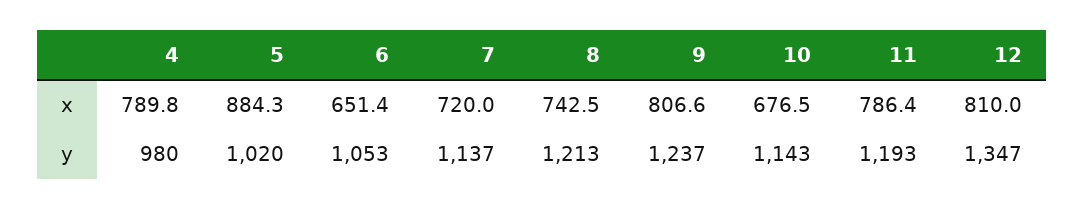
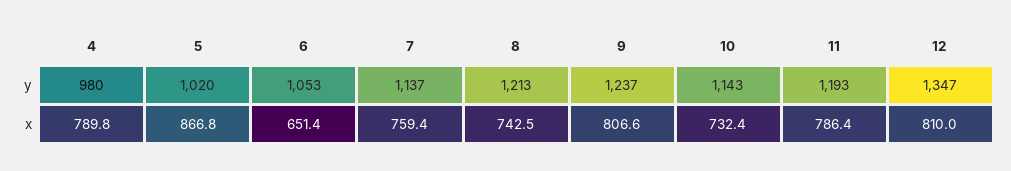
  {
    "4": {
      "x": 789.8,
      "y": 980
    },
    "5": {
-     "x": 884.3,
+     "x": 866.8,
      "y": 1020
    },
    "6": {
      "x": 651.4,
      "y": 1053
    },
    "7": {
-     "x": 720,
+     "x": 759.4,
      "y": 1137
    },
    "8": {
      "x": 742.5,
      "y": 1213
    },
    "9": {
      "x": 806.6,
      "y": 1237
    },
    "10": {
-     "x": 676.5,
+     "x": 732.4,
      "y": 1143
    },
    "11": {
      "x": 786.4,
      "y": 1193
    },
    "12": {
      "x": 810,
      "y": 1347
    }
  }

